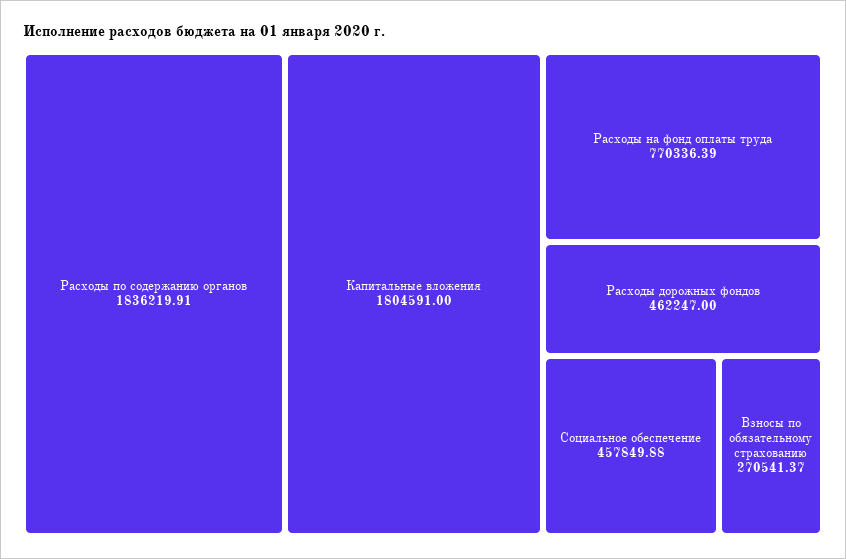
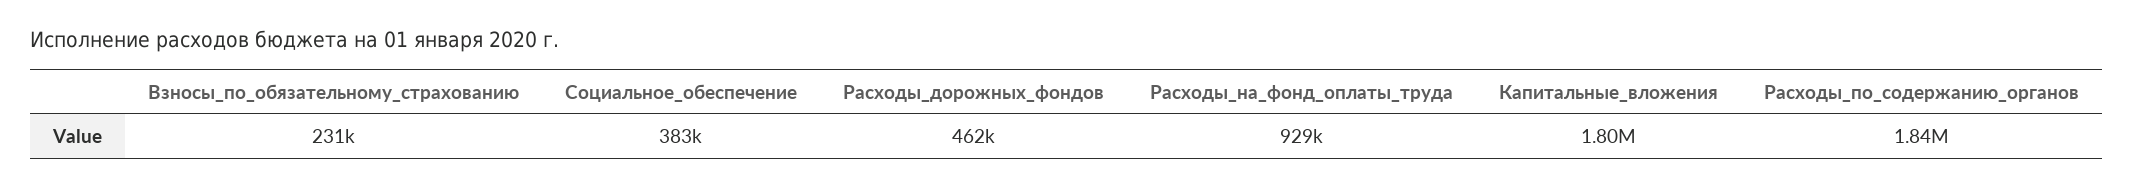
  {
    "Расходы по содержанию органов": 1836219.91,
    "Капитальные вложения": 1804591,
-   "Расходы на фонд оплаты труда": 770336.39,
+   "Расходы на фонд оплаты труда": 929000,
    "Расходы дорожных фондов": 462247,
-   "Социальное обеспечение": 457849.88,
+   "Социальное обеспечение": 383000,
-   "Взносы по обязательному страхованию": 270541.37
+   "Взносы по обязательному страхованию": 231000
  }

